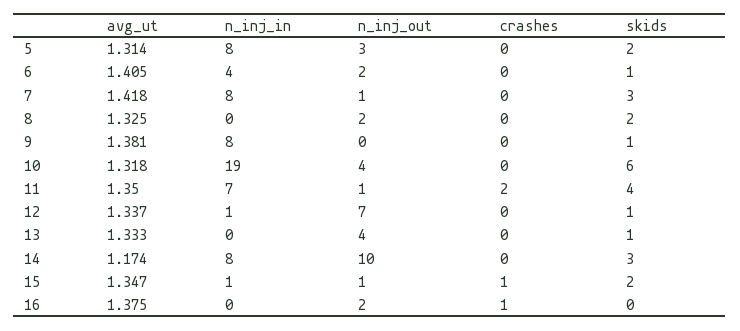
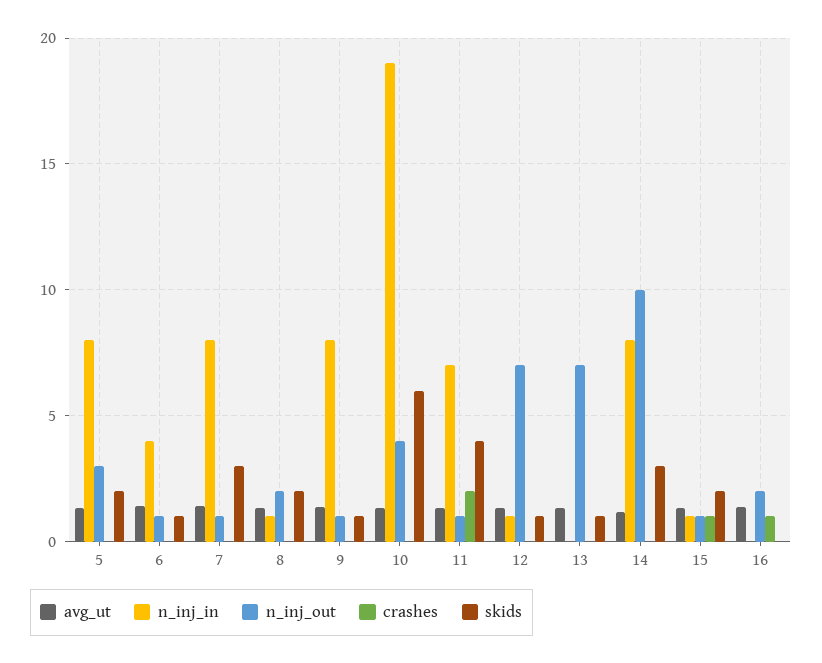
  {
    "avg_ut": {
      "5": 1.314,
      "6": 1.405,
      "7": 1.418,
      "8": 1.325,
      "9": 1.381,
      "10": 1.318,
      "11": 1.35,
      "12": 1.337,
      "13": 1.333,
      "14": 1.174,
      "15": 1.347,
      "16": 1.375
    },
    "n_inj_in": {
      "5": 8,
      "6": 4,
      "7": 8,
-     "8": 0,
+     "8": 1,
      "9": 8,
      "10": 19,
      "11": 7,
      "12": 1,
      "13": 0,
      "14": 8,
      "15": 1,
      "16": 0
    },
    "n_inj_out": {
      "5": 3,
-     "6": 2,
+     "6": 1,
      "7": 1,
      "8": 2,
-     "9": 0,
+     "9": 1,
      "10": 4,
      "11": 1,
      "12": 7,
-     "13": 4,
+     "13": 7,
      "14": 10,
      "15": 1,
      "16": 2
    },
    "crashes": {
      "5": 0,
      "6": 0,
      "7": 0,
      "8": 0,
      "9": 0,
      "10": 0,
      "11": 2,
      "12": 0,
      "13": 0,
      "14": 0,
      "15": 1,
      "16": 1
    },
    "skids": {
      "5": 2,
      "6": 1,
      "7": 3,
      "8": 2,
      "9": 1,
      "10": 6,
      "11": 4,
      "12": 1,
      "13": 1,
      "14": 3,
      "15": 2,
      "16": 0
    }
  }

